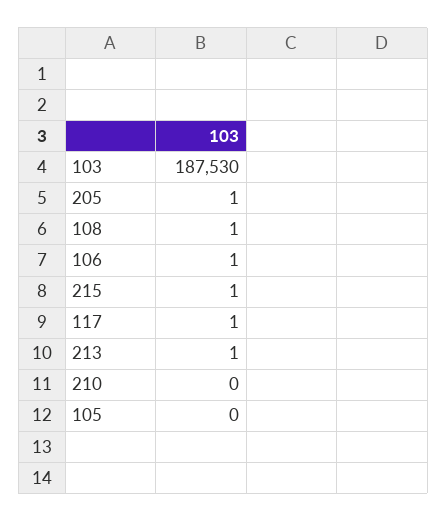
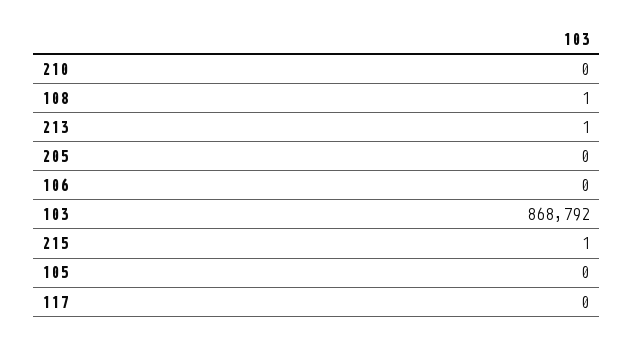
  {
-   "103": 187530,
+   "103": 868792,
-   "205": 1,
+   "205": 0,
    "108": 1,
-   "106": 1,
+   "106": 0,
    "215": 1,
-   "117": 1,
+   "117": 0,
    "213": 1,
    "210": 0,
    "105": 0
  }

